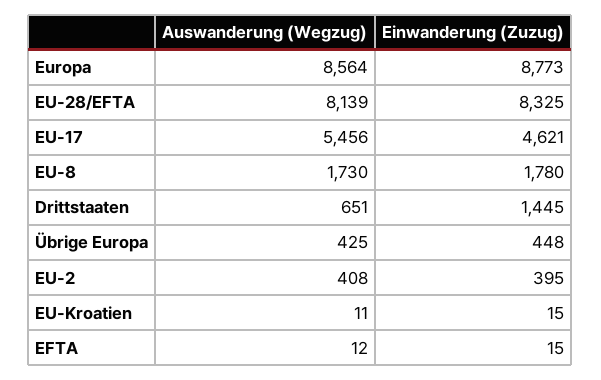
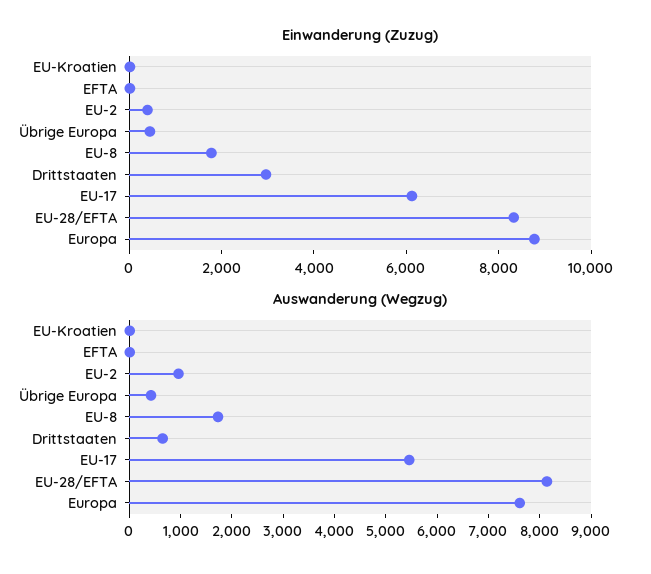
  {
    "Auswanderung (Wegzug)": {
-     "Europa": 8564,
+     "Europa": 7600,
      "EU-28/EFTA": 8139,
      "EU-17": 5456,
      "EU-8": 1730,
      "Drittstaaten": 651,
      "Übrige Europa": 425,
-     "EU-2": 408,
+     "EU-2": 1000,
      "EU-Kroatien": 11,
      "EFTA": 12
    },
    "Einwanderung (Zuzug)": {
      "Europa": 8773,
      "EU-28/EFTA": 8325,
-     "EU-17": 4621,
+     "EU-17": 6000,
      "EU-8": 1780,
-     "Drittstaaten": 1445,
+     "Drittstaaten": 3000,
      "Übrige Europa": 448,
      "EU-2": 395,
      "EU-Kroatien": 15,
      "EFTA": 15
    }
  }

